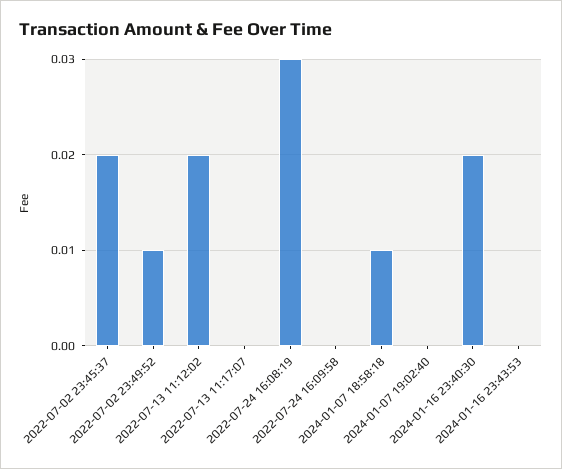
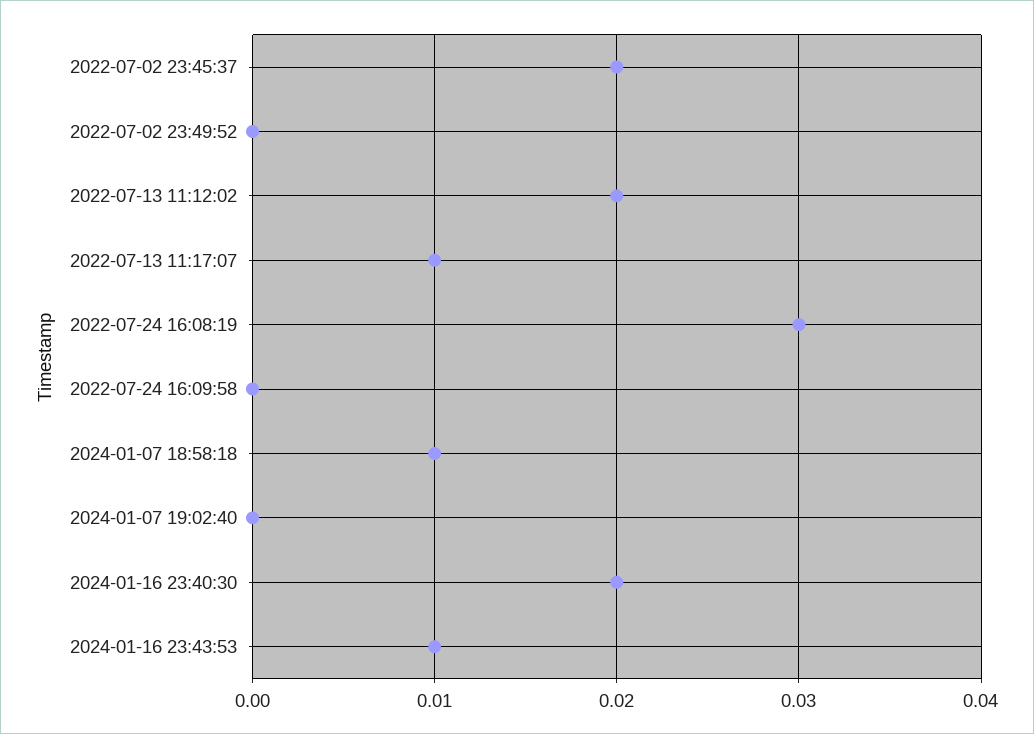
  {
    "2022-07-02 23:45:37": 0.02,
-   "2022-07-02 23:49:52": 0.01,
+   "2022-07-02 23:49:52": 0,
    "2022-07-13 11:12:02": 0.02,
-   "2022-07-13 11:17:07": 0,
+   "2022-07-13 11:17:07": 0.01,
    "2022-07-24 16:08:19": 0.03,
    "2022-07-24 16:09:58": 0,
    "2024-01-07 18:58:18": 0.01,
    "2024-01-07 19:02:40": 0,
    "2024-01-16 23:40:30": 0.02,
-   "2024-01-16 23:43:53": 0
+   "2024-01-16 23:43:53": 0.01
  }

